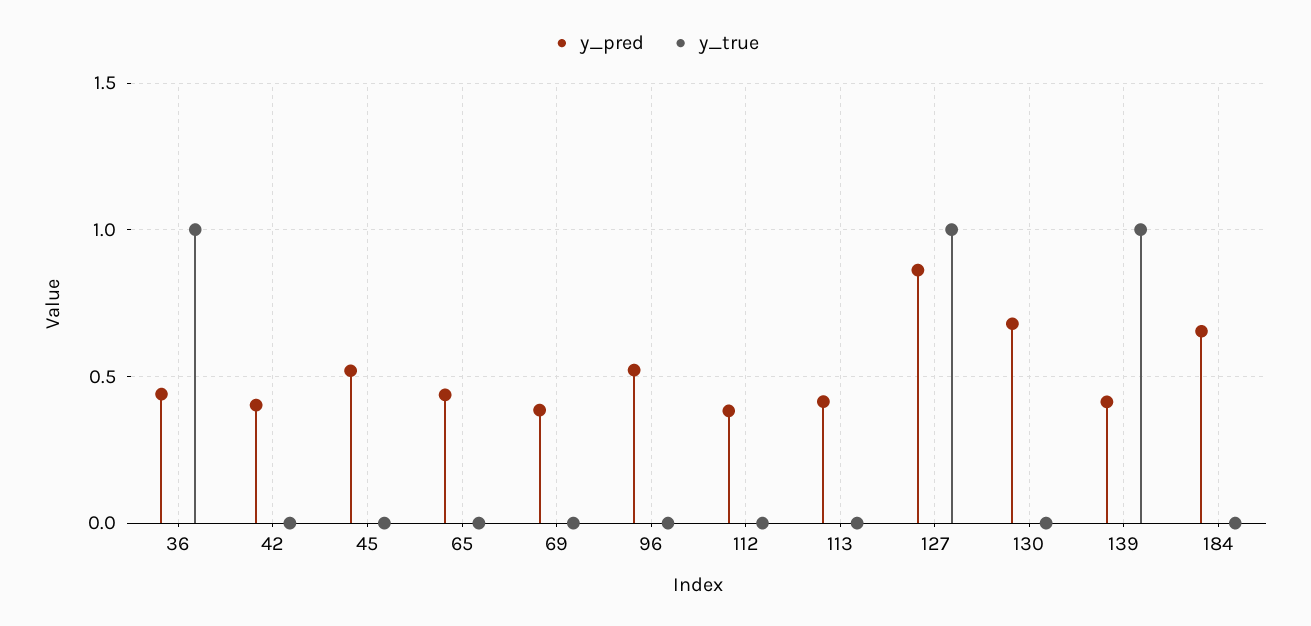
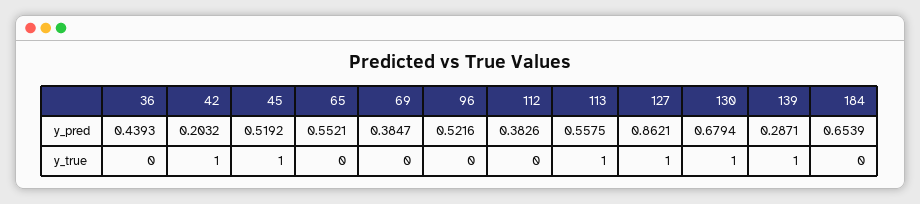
  {
    "y_pred": {
      "36": 0.4393,
-     "42": 0.4,
+     "42": 0.2032,
      "45": 0.5192,
-     "65": 0.45,
+     "65": 0.5521,
      "69": 0.3847,
      "96": 0.5216,
      "112": 0.3826,
-     "113": 0.4,
+     "113": 0.5575,
      "127": 0.8621,
      "130": 0.6794,
-     "139": 0.4,
+     "139": 0.2871,
      "184": 0.6539
    },
    "y_true": {
-     "36": 1,
+     "36": 0,
-     "42": 0,
+     "42": 1,
-     "45": 0,
+     "45": 1,
      "65": 0,
      "69": 0,
      "96": 0,
      "112": 0,
-     "113": 0,
+     "113": 1,
      "127": 1,
-     "130": 0,
+     "130": 1,
      "139": 1,
      "184": 0
    }
  }

